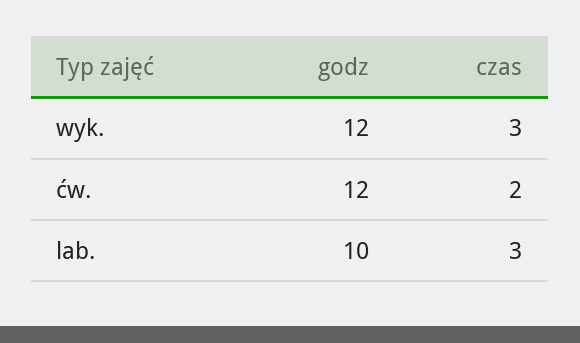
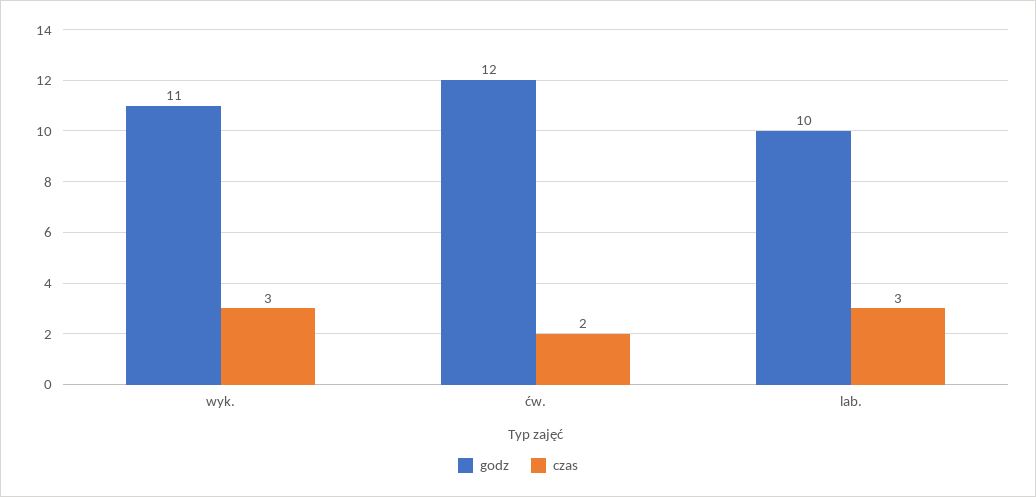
  {
    "godz": {
-     "wyk.": 12,
+     "wyk.": 11,
      "ćw.": 12,
      "lab.": 10
    },
    "czas": {
      "wyk.": 3,
      "ćw.": 2,
      "lab.": 3
    }
  }

